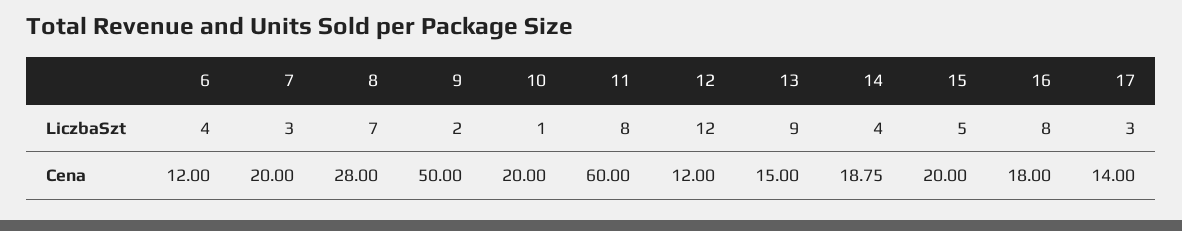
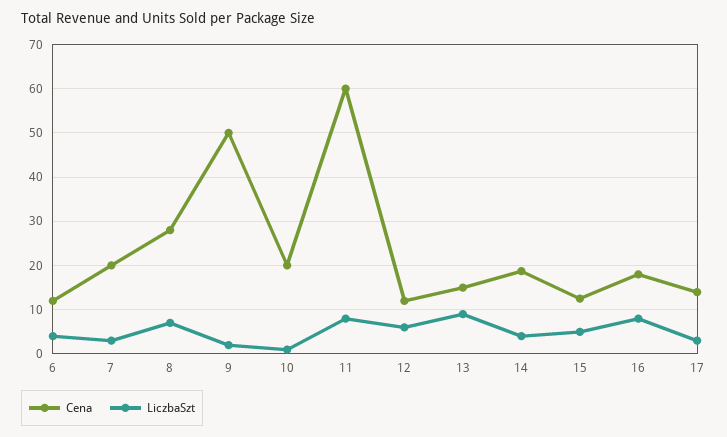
  {
    "LiczbaSzt": {
      "6": 4,
      "7": 3,
      "8": 7,
      "9": 2,
      "10": 1,
      "11": 8,
-     "12": 12,
+     "12": 6,
      "13": 9,
      "14": 4,
      "15": 5,
      "16": 8,
      "17": 3
    },
    "Cena": {
      "6": 12,
      "7": 20,
      "8": 28,
      "9": 50,
      "10": 20,
      "11": 60,
      "12": 12,
      "13": 15,
      "14": 18.75,
-     "15": 20,
+     "15": 12,
      "16": 18,
      "17": 14
    }
  }

